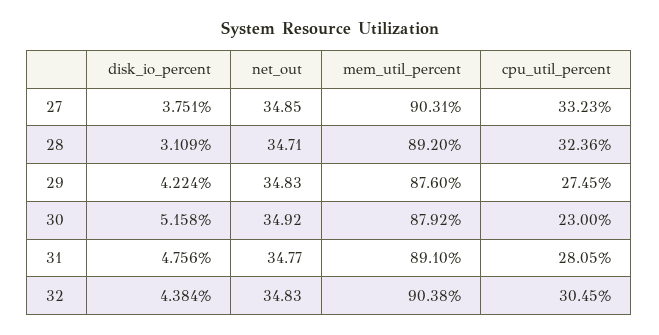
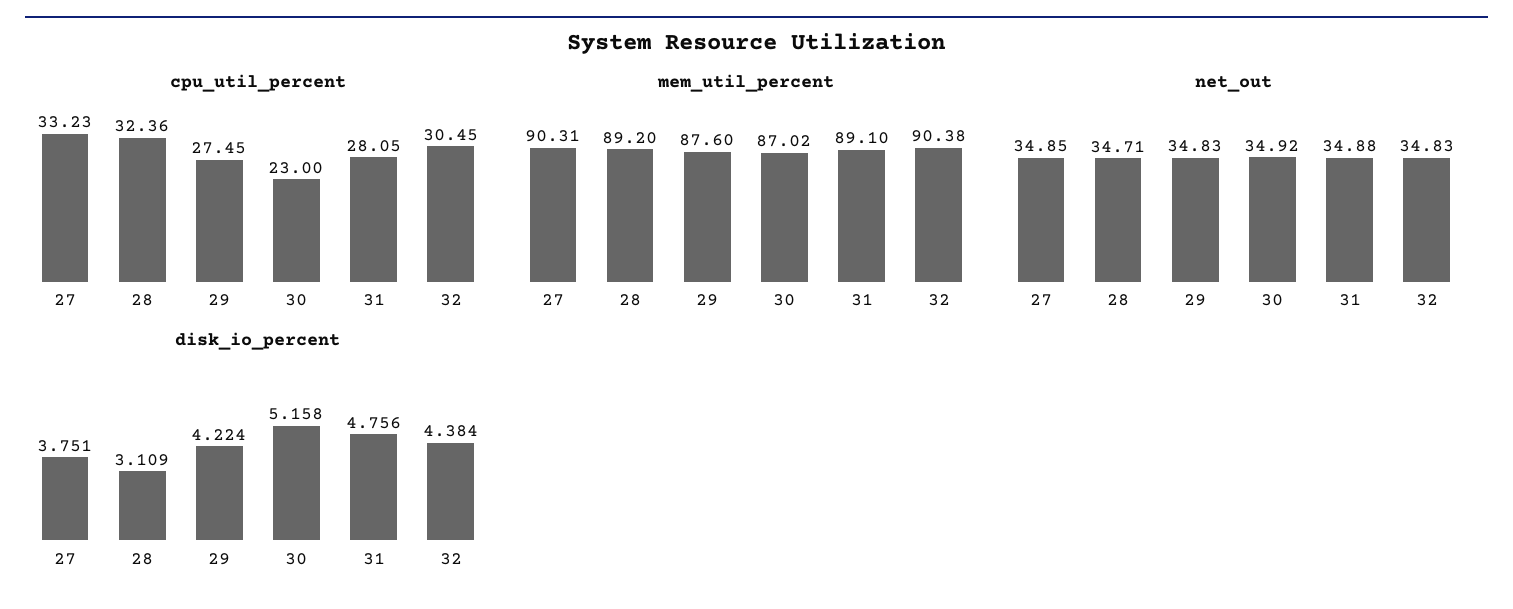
  {
    "disk_io_percent": {
      "27": 3.751,
      "28": 3.109,
      "29": 4.224,
      "30": 5.158,
      "31": 4.756,
      "32": 4.384
    },
    "net_out": {
      "27": 34.85,
      "28": 34.71,
      "29": 34.83,
      "30": 34.92,
-     "31": 34.77,
+     "31": 34.88,
      "32": 34.83
    },
    "mem_util_percent": {
      "27": 90.31,
      "28": 89.2,
      "29": 87.6,
-     "30": 87.92,
+     "30": 87.02,
      "31": 89.1,
      "32": 90.38
    },
    "cpu_util_percent": {
      "27": 33.23,
      "28": 32.36,
      "29": 27.45,
      "30": 23,
      "31": 28.05,
      "32": 30.45
    }
  }

